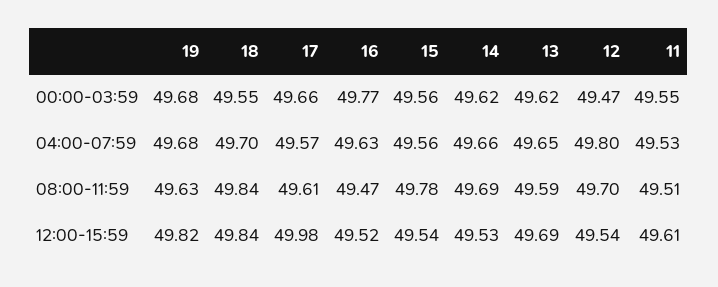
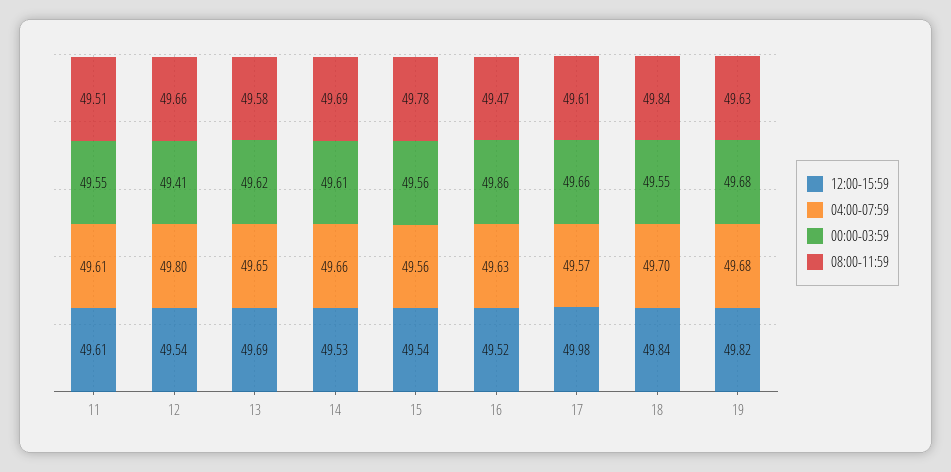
  {
    "00:00-03:59": {
      "19": 49.68,
      "18": 49.55,
      "17": 49.66,
-     "16": 49.77,
+     "16": 49.86,
      "15": 49.56,
-     "14": 49.62,
+     "14": 49.61,
      "13": 49.62,
-     "12": 49.47,
+     "12": 49.41,
      "11": 49.55
    },
    "04:00-07:59": {
      "19": 49.68,
      "18": 49.7,
      "17": 49.57,
      "16": 49.63,
      "15": 49.56,
      "14": 49.66,
      "13": 49.65,
      "12": 49.8,
-     "11": 49.53
+     "11": 49.61
    },
    "08:00-11:59": {
      "19": 49.63,
      "18": 49.84,
      "17": 49.61,
      "16": 49.47,
      "15": 49.78,
      "14": 49.69,
-     "13": 49.59,
+     "13": 49.58,
-     "12": 49.7,
+     "12": 49.66,
      "11": 49.51
    },
    "12:00-15:59": {
      "19": 49.82,
      "18": 49.84,
      "17": 49.98,
      "16": 49.52,
      "15": 49.54,
      "14": 49.53,
      "13": 49.69,
      "12": 49.54,
      "11": 49.61
    }
  }

